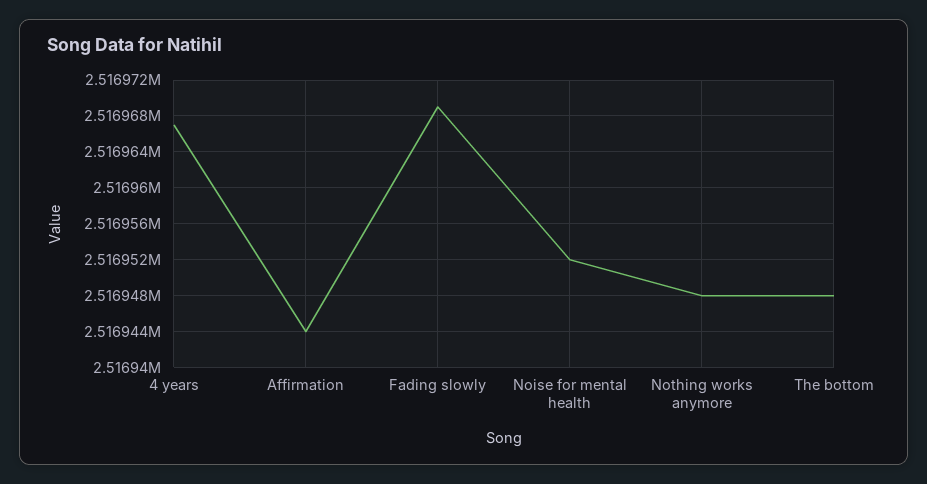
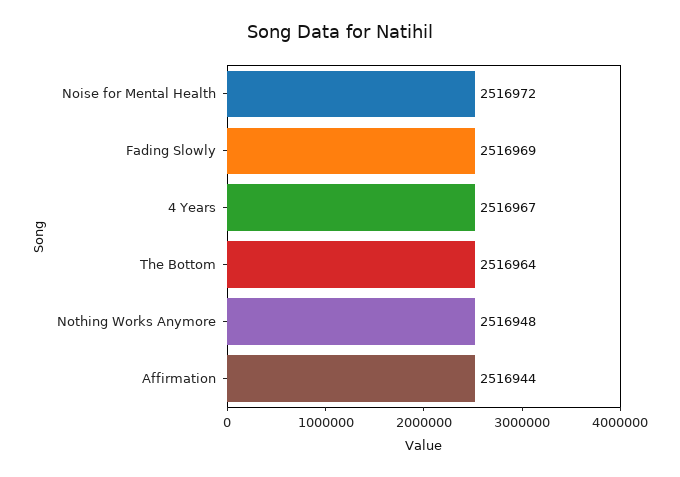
  {
    "4 years": 2516967,
    "Affirmation": 2516944,
    "Fading slowly": 2516969,
-   "Noise for mental health": 2516952,
+   "Noise for mental health": 2516972,
    "Nothing works anymore": 2516948,
-   "The bottom": 2516948
+   "The bottom": 2516964
  }

